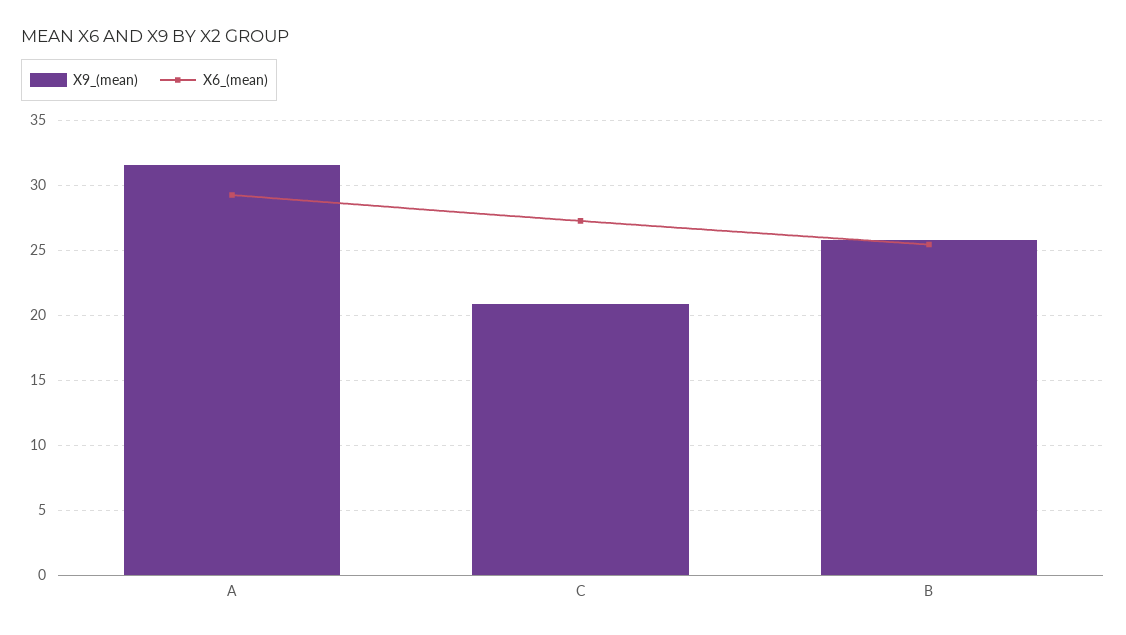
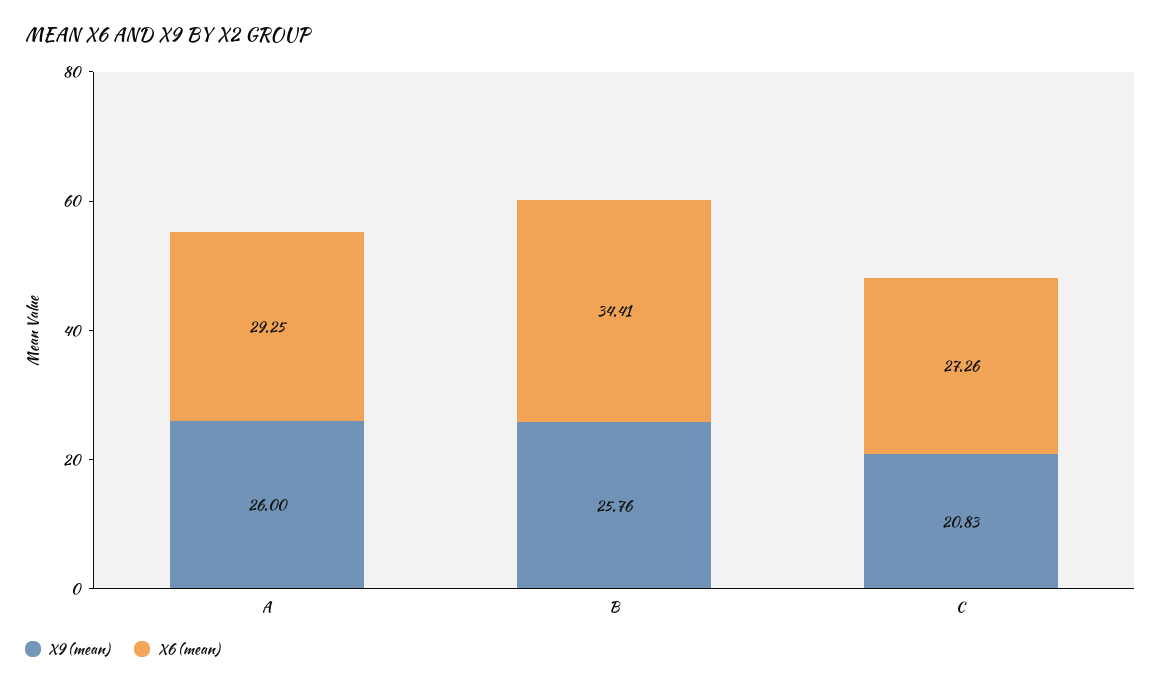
  {
    "X9_(mean)": {
-     "A": 31.5,
+     "A": 26,
      "C": 20.83,
      "B": 25.76
    },
    "X6_(mean)": {
      "A": 29.25,
      "C": 27.26,
-     "B": 25.5
+     "B": 34.41
    }
  }

